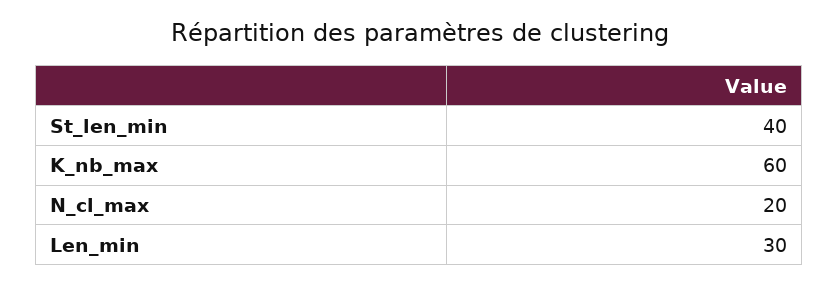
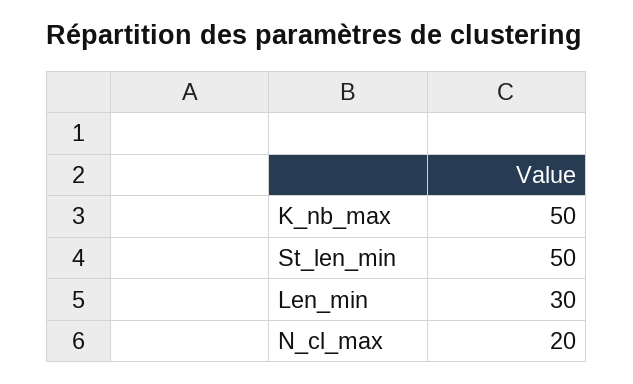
  {
-   "St_len_min": 40,
+   "St_len_min": 50,
-   "K_nb_max": 60,
+   "K_nb_max": 50,
    "N_cl_max": 20,
    "Len_min": 30
  }

